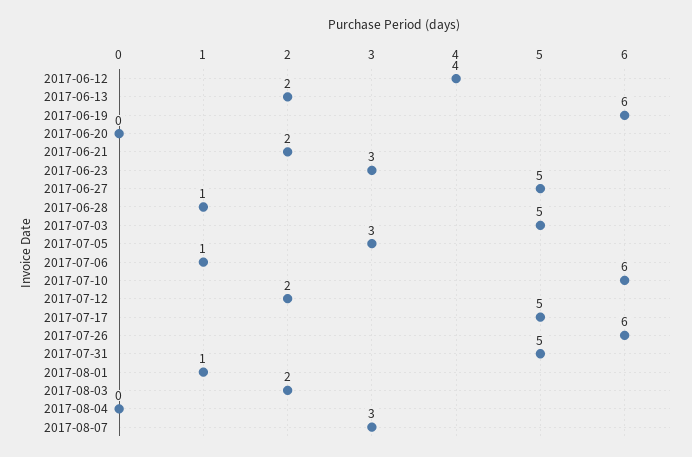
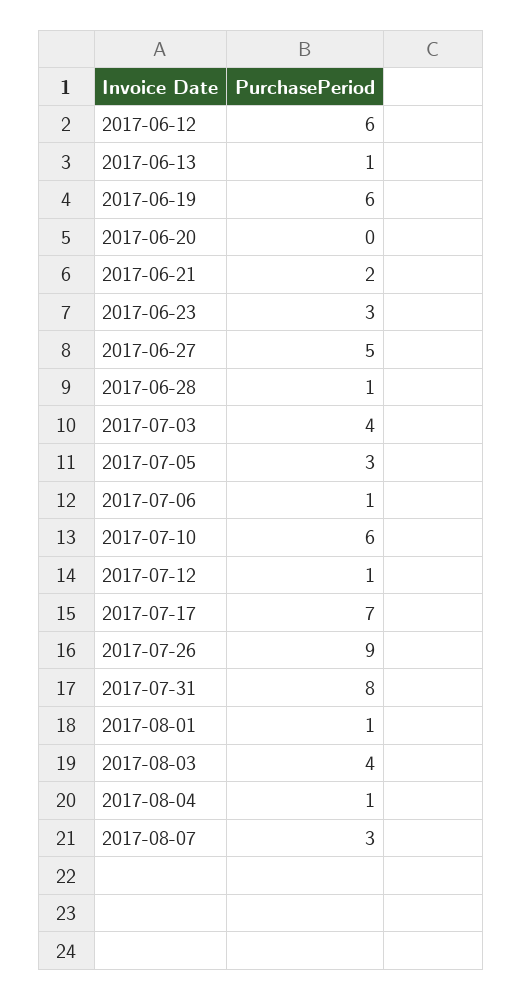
  {
-   "2017-06-12": 4,
+   "2017-06-12": 6,
-   "2017-06-13": 2,
+   "2017-06-13": 1,
    "2017-06-19": 6,
    "2017-06-20": 0,
    "2017-06-21": 2,
    "2017-06-23": 3,
    "2017-06-27": 5,
    "2017-06-28": 1,
-   "2017-07-03": 5,
+   "2017-07-03": 4,
    "2017-07-05": 3,
    "2017-07-06": 1,
    "2017-07-10": 6,
-   "2017-07-12": 2,
+   "2017-07-12": 1,
-   "2017-07-17": 5,
+   "2017-07-17": 7,
-   "2017-07-26": 6,
+   "2017-07-26": 9,
-   "2017-07-31": 5,
+   "2017-07-31": 8,
    "2017-08-01": 1,
-   "2017-08-03": 2,
+   "2017-08-03": 4,
-   "2017-08-04": 0,
+   "2017-08-04": 1,
    "2017-08-07": 3
  }

